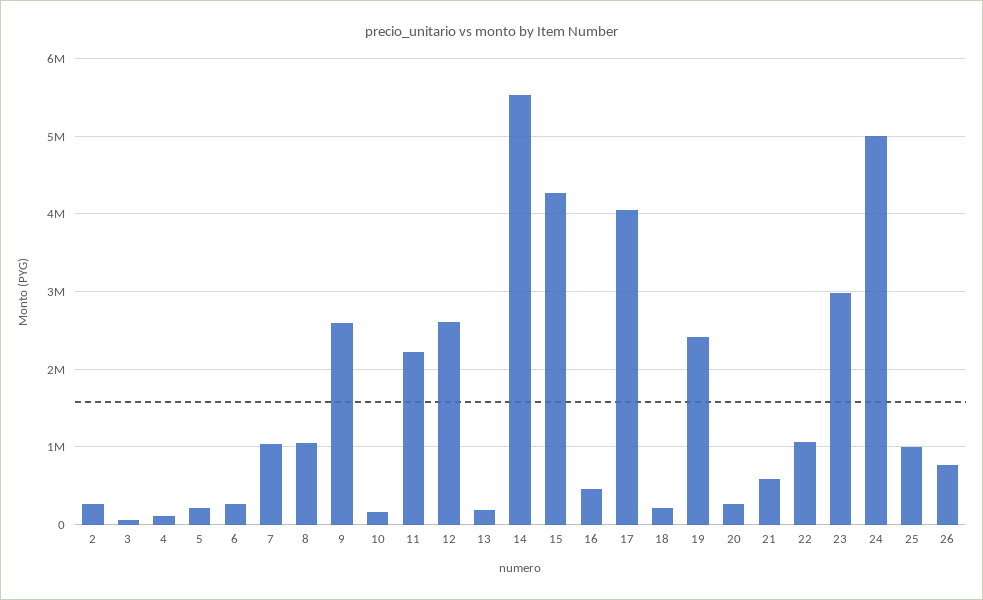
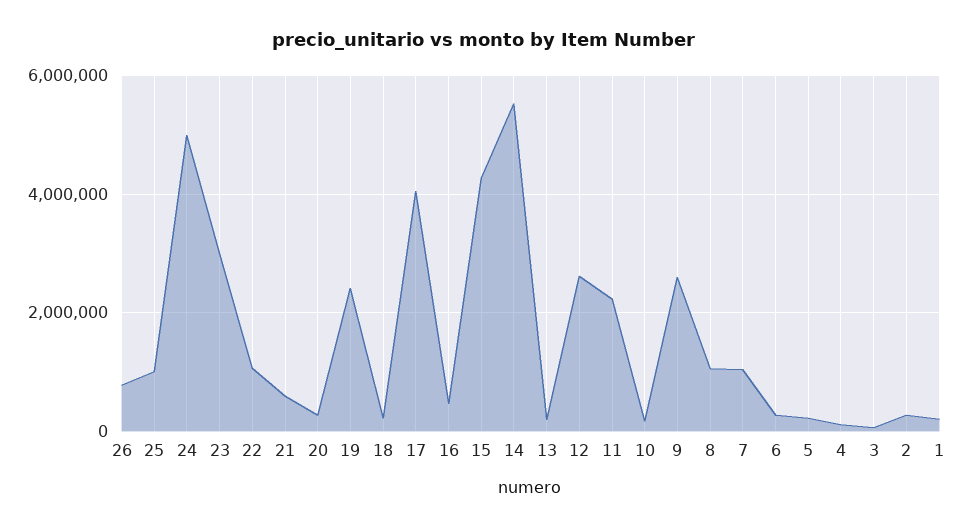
  {
    "2": 300000,
    "3": 100000,
    "4": 100000,
    "5": 200000,
    "6": 300000,
    "7": 1000000,
    "8": 1100000,
    "9": 2600000,
    "10": 200000,
    "11": 2200000,
    "12": 2600000,
    "13": 200000,
    "14": 5500000,
    "15": 4300000,
    "16": 500000,
    "17": 4100000,
    "18": 200000,
    "19": 2400000,
    "20": 300000,
    "21": 600000,
    "22": 1100000,
    "23": 3000000,
    "24": 5000000,
    "25": 1000000,
-   "26": 800000
+   "26": 800000,
+   "1": 200000
  }

